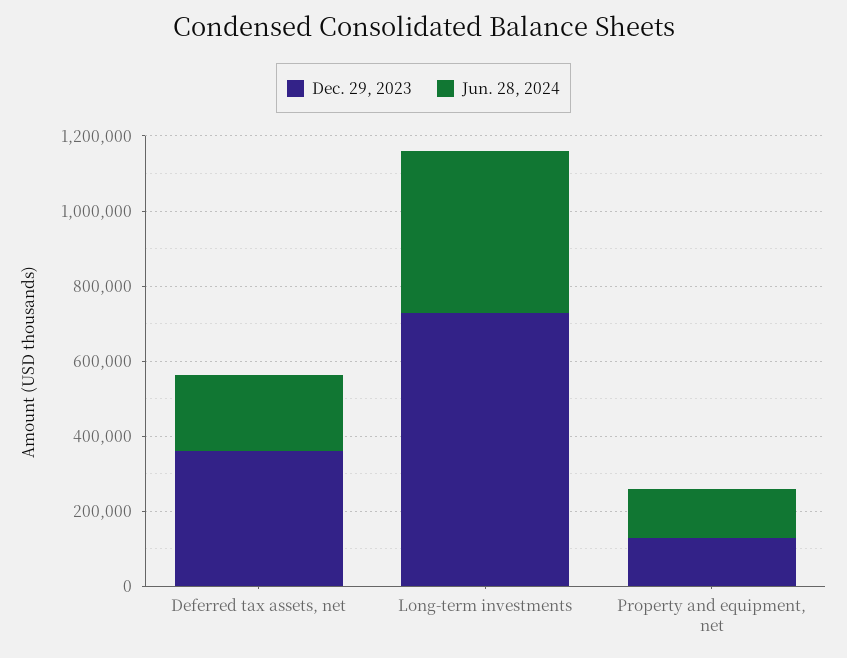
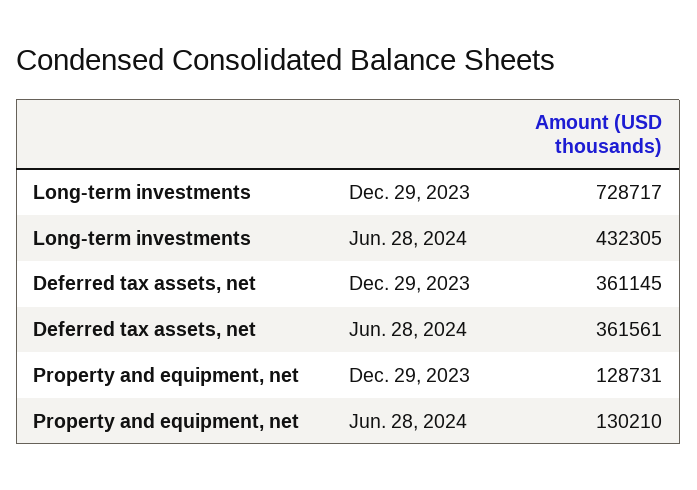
  {
    "Dec. 29, 2023": {
      "Deferred tax assets, net": 361145,
      "Long-term investments": 728717,
      "Property and equipment, net": 128731
    },
    "Jun. 28, 2024": {
-     "Deferred tax assets, net": 200000,
+     "Deferred tax assets, net": 361561,
      "Long-term investments": 432305,
      "Property and equipment, net": 130210
    }
  }

